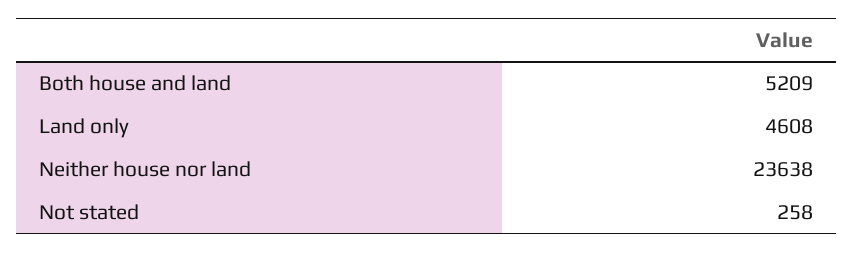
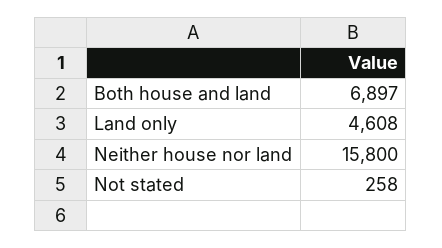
  {
-   "Both house and land": 5209,
+   "Both house and land": 6897,
    "Land only": 4608,
-   "Neither house nor land": 23638,
+   "Neither house nor land": 15800,
    "Not stated": 258
  }

